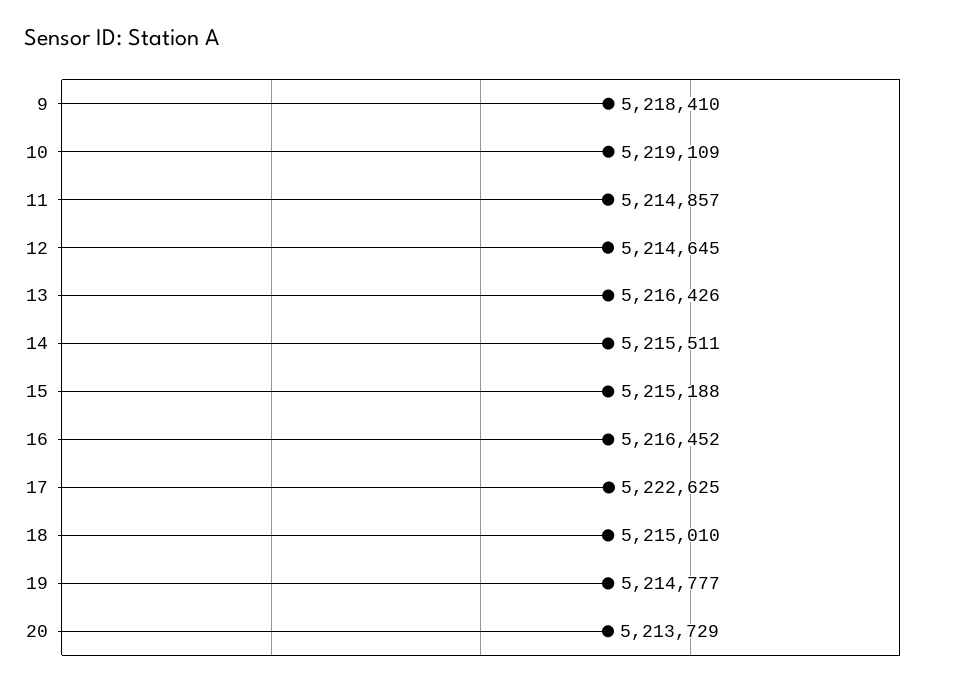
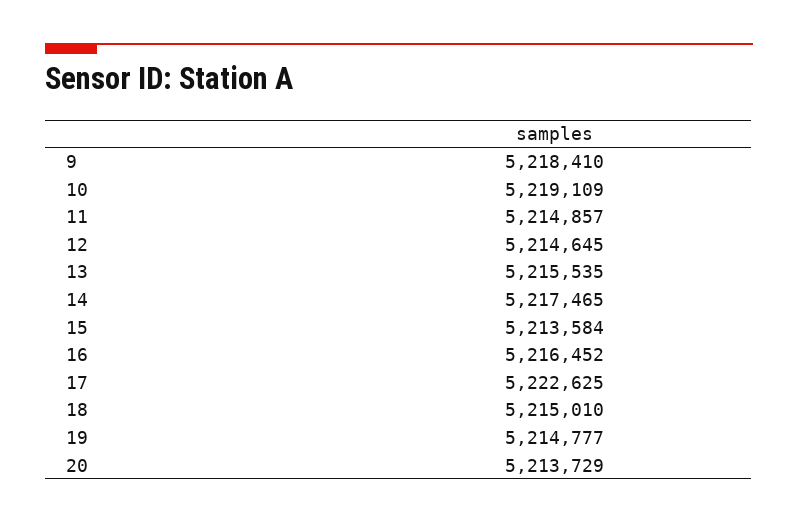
  {
    "9": 5218410,
    "10": 5219109,
    "11": 5214857,
    "12": 5214645,
-   "13": 5216426,
+   "13": 5215535,
-   "14": 5215511,
+   "14": 5217465,
-   "15": 5215188,
+   "15": 5213584,
    "16": 5216452,
    "17": 5222625,
    "18": 5215010,
    "19": 5214777,
    "20": 5213729
  }

